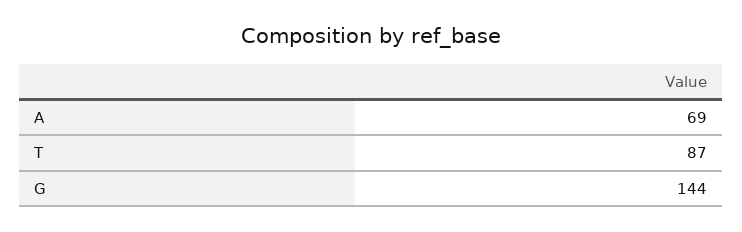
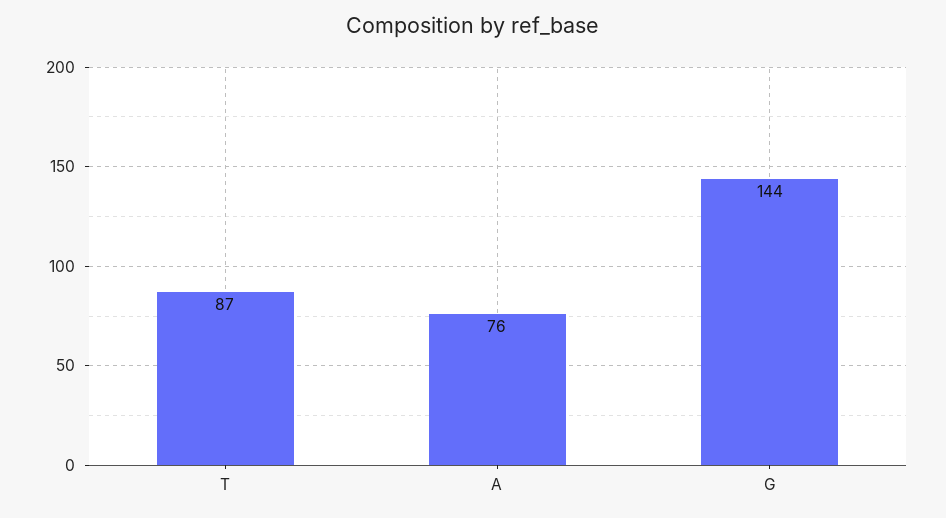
  {
-   "A": 69,
+   "A": 76,
    "T": 87,
    "G": 144
  }

